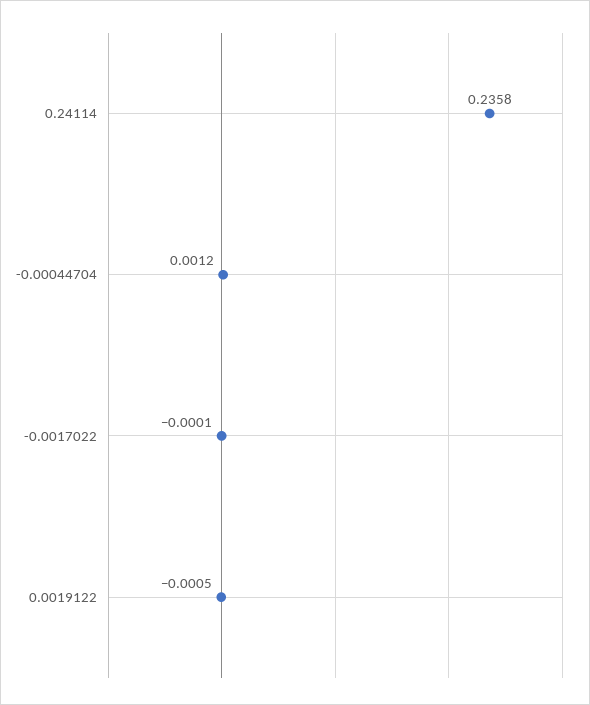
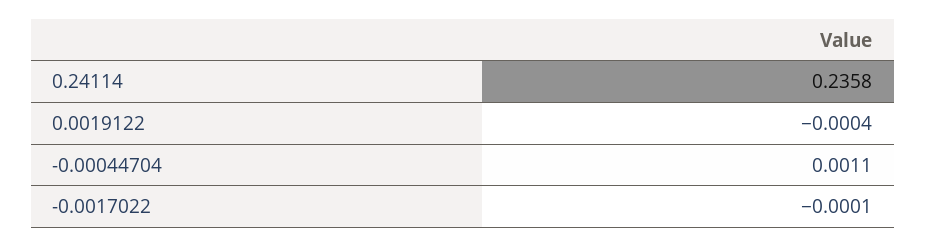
  {
    "0.24114": 0.2358,
-   "-0.00044704": 0.0012,
+   "-0.00044704": 0.0011,
    "-0.0017022": -0.0001,
-   "0.0019122": -0.0005
+   "0.0019122": -0.0004
  }

